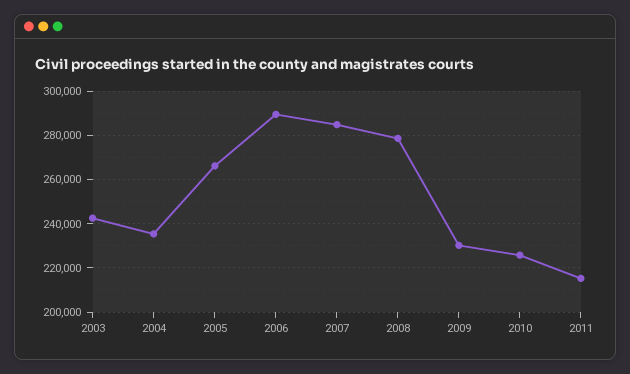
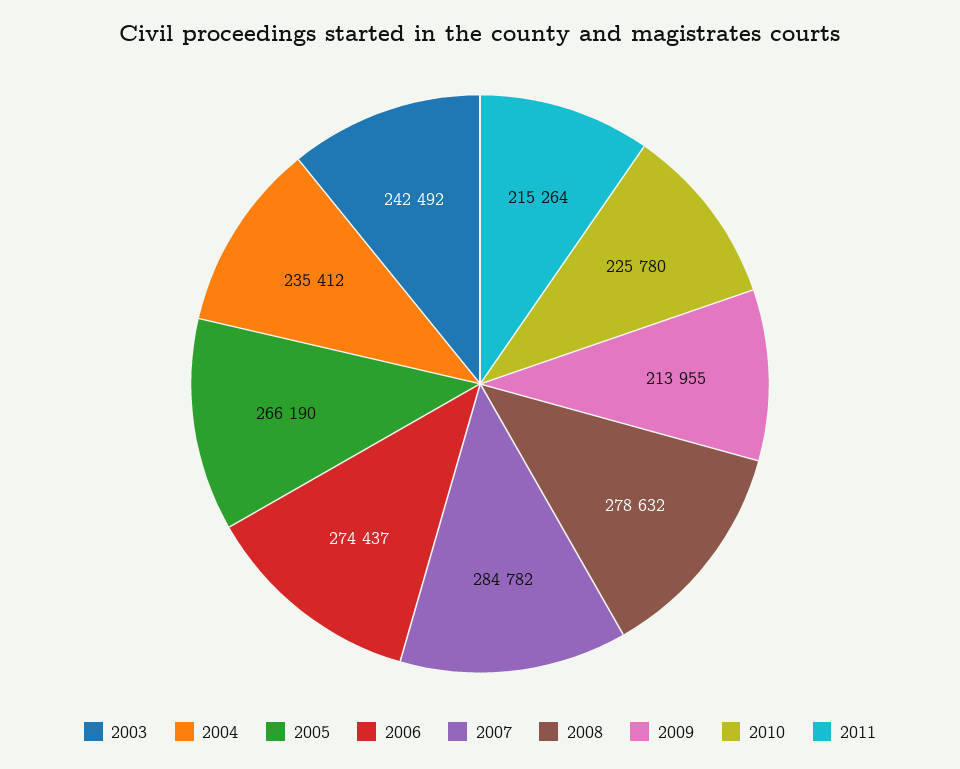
  {
    "2003": 242492,
    "2004": 235412,
    "2005": 266190,
-   "2006": 290000,
+   "2006": 274437,
    "2007": 284782,
    "2008": 278632,
-   "2009": 230000,
+   "2009": 213955,
    "2010": 225780,
    "2011": 215264
  }

